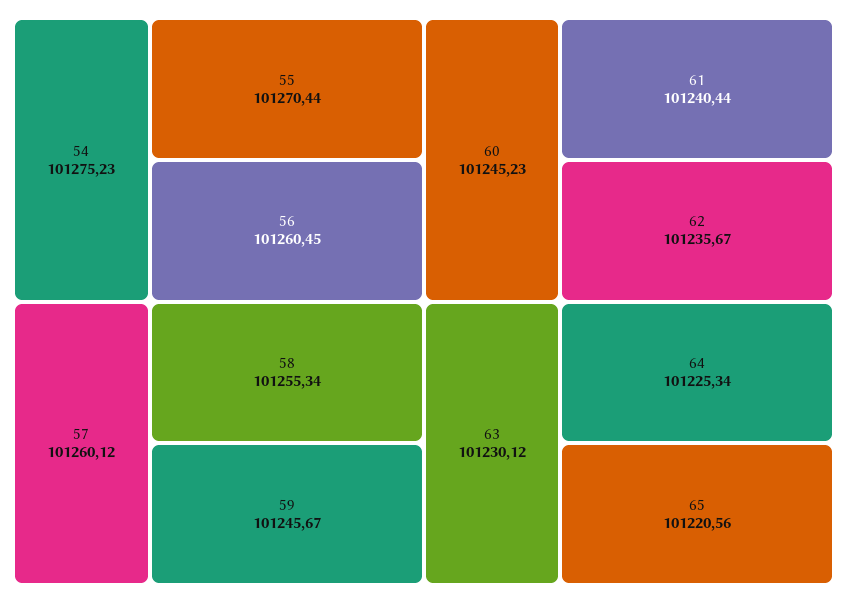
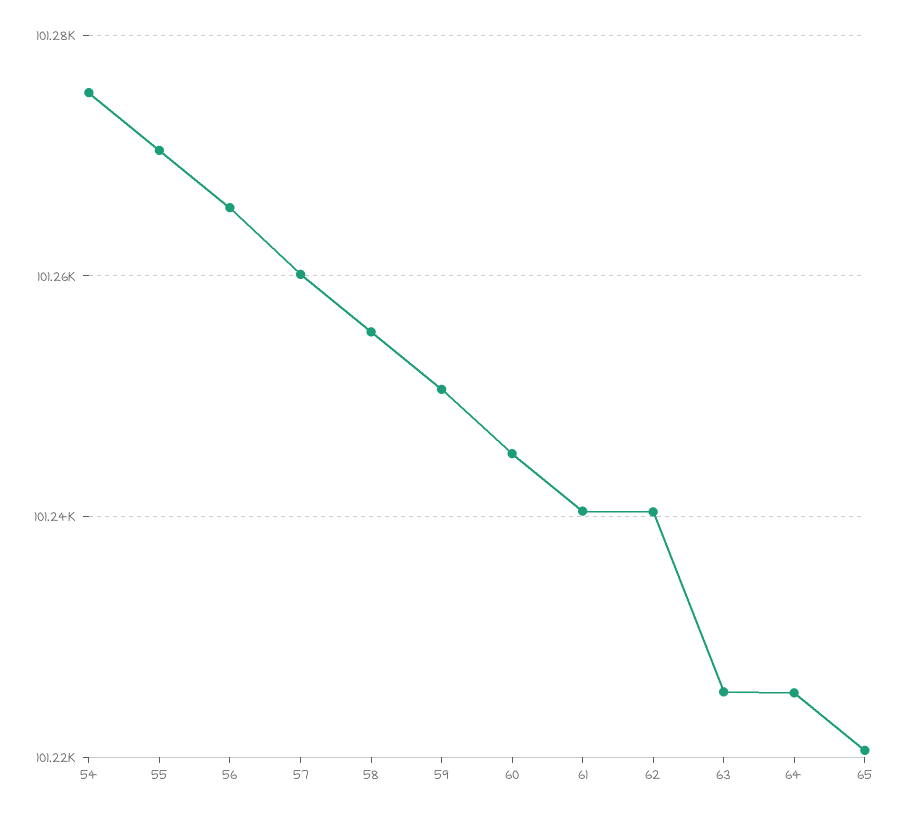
  {
    "54": 101275.23,
    "55": 101270.44,
-   "56": 101260.45,
+   "56": 101266,
    "57": 101260.12,
    "58": 101255.34,
-   "59": 101245.67,
+   "59": 101250,
    "60": 101245.23,
    "61": 101240.44,
-   "62": 101235.67,
+   "62": 101240,
-   "63": 101230.12,
+   "63": 101226,
    "64": 101225.34,
    "65": 101220.56
  }

